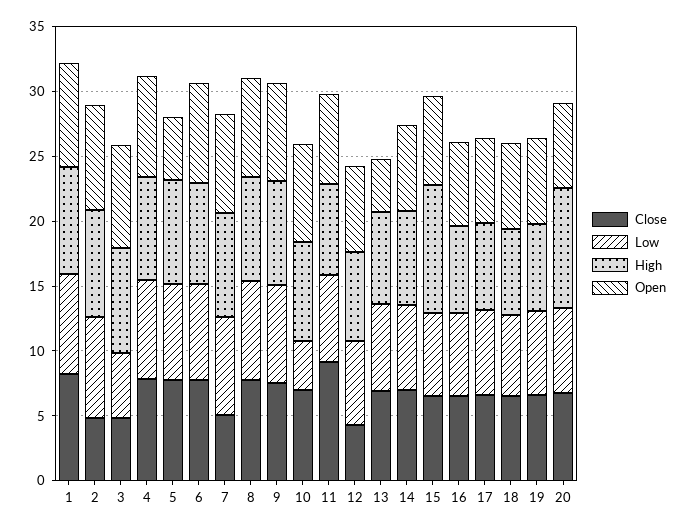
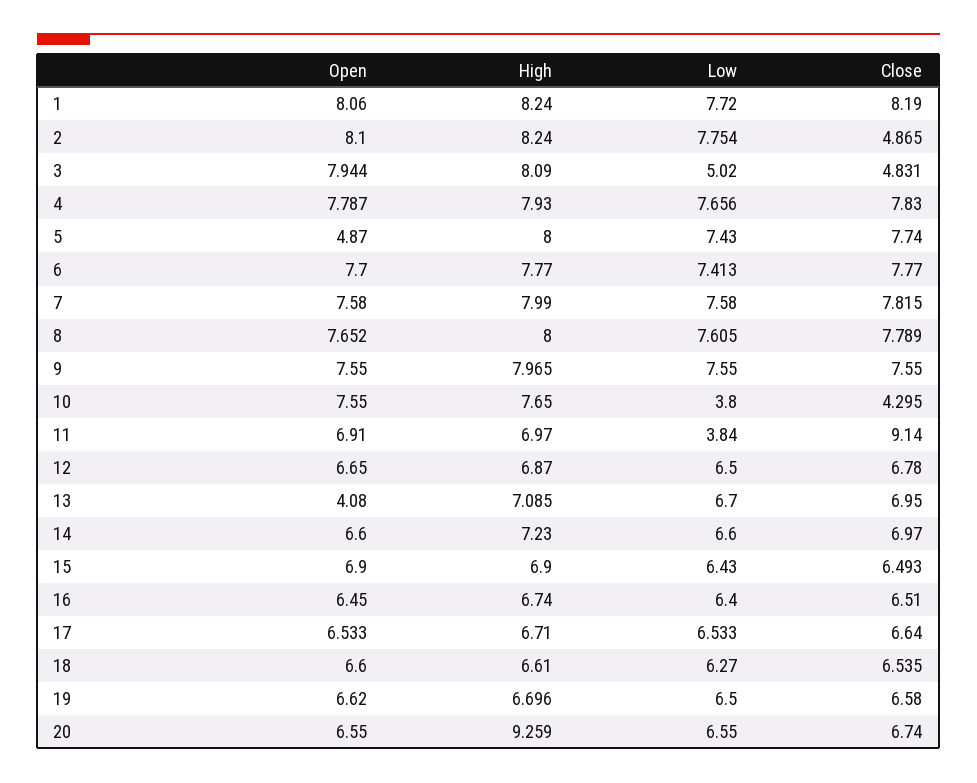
  {
    "Close": {
      "1": 8.19,
      "2": 4.865,
      "3": 4.831,
      "4": 7.83,
      "5": 7.74,
      "6": 7.77,
-     "7": 5,
+     "7": 7.815,
      "8": 7.789,
      "9": 7.55,
-     "10": 7,
+     "10": 4.295,
      "11": 9.14,
-     "12": 4,
+     "12": 6.78,
      "13": 6.95,
      "14": 6.97,
      "15": 6.493,
      "16": 6.51,
      "17": 6.64,
      "18": 6.535,
      "19": 6.58,
      "20": 6.74
    },
    "Low": {
      "1": 7.72,
      "2": 7.754,
      "3": 5.02,
      "4": 7.656,
      "5": 7.43,
      "6": 7.413,
      "7": 7.58,
      "8": 7.605,
      "9": 7.55,
      "10": 3.8,
-     "11": 7,
+     "11": 3.84,
      "12": 6.5,
      "13": 6.7,
      "14": 6.6,
      "15": 6.43,
      "16": 6.4,
      "17": 6.533,
      "18": 6.27,
      "19": 6.5,
      "20": 6.55
    },
    "High": {
      "1": 8.24,
      "2": 8.24,
      "3": 8.09,
      "4": 7.93,
      "5": 8,
      "6": 7.77,
      "7": 7.99,
      "8": 8,
      "9": 7.965,
      "10": 7.65,
      "11": 6.97,
      "12": 6.87,
      "13": 7.085,
      "14": 7.23,
-     "15": 10,
+     "15": 6.9,
      "16": 6.74,
      "17": 6.71,
      "18": 6.61,
      "19": 6.696,
      "20": 9.259
    },
    "Open": {
      "1": 8.06,
      "2": 8.1,
      "3": 7.944,
      "4": 7.787,
      "5": 4.87,
      "6": 7.7,
      "7": 7.58,
      "8": 7.652,
      "9": 7.55,
      "10": 7.55,
      "11": 6.91,
      "12": 6.65,
      "13": 4.08,
      "14": 6.6,
      "15": 6.9,
      "16": 6.45,
      "17": 6.533,
      "18": 6.6,
      "19": 6.62,
      "20": 6.55
    }
  }

